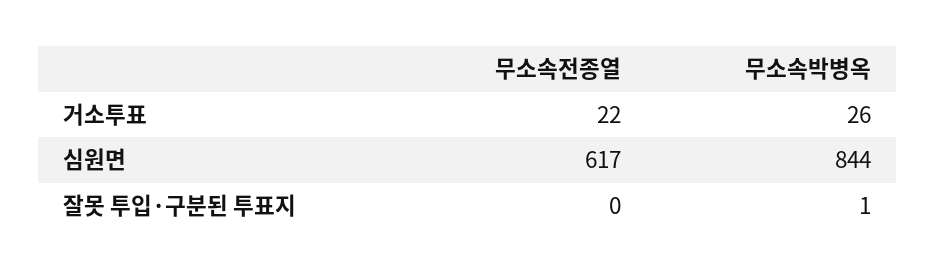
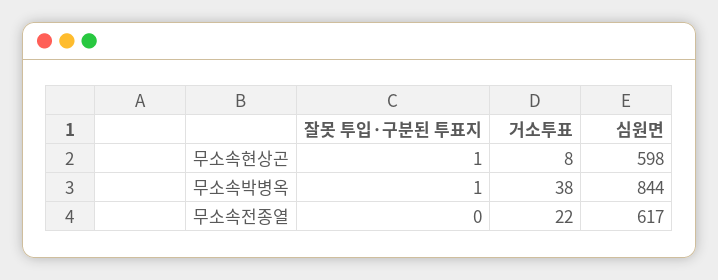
  {
    "무소속전종열": {
      "거소투표": 22,
      "심원면": 617,
      "잘못 투입·구분된 투표지": 0
    },
    "무소속박병옥": {
-     "거소투표": 26,
+     "거소투표": 38,
      "심원면": 844,
      "잘못 투입·구분된 투표지": 1
-   }
+   },
+   "무소속현상곤": {
+     "잘못 투입·구분된 투표지": 1,
+     "거소투표": 8,
+     "심원면": 598
+   }
  }

